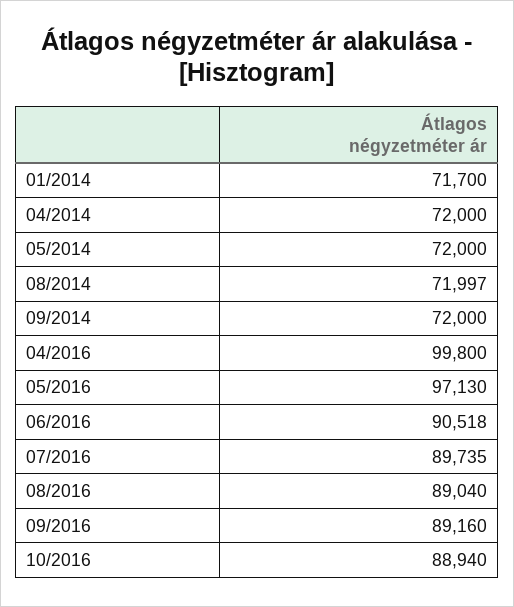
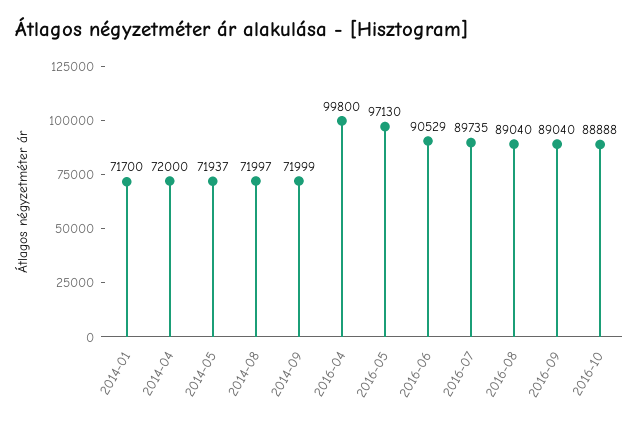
  {
    "01/2014": 71700,
    "04/2014": 72000,
-   "05/2014": 72000,
+   "05/2014": 71937,
    "08/2014": 71997,
-   "09/2014": 72000,
+   "09/2014": 71999,
    "04/2016": 99800,
    "05/2016": 97130,
-   "06/2016": 90518,
+   "06/2016": 90529,
    "07/2016": 89735,
    "08/2016": 89040,
-   "09/2016": 89160,
+   "09/2016": 89040,
-   "10/2016": 88940
+   "10/2016": 88888
  }

